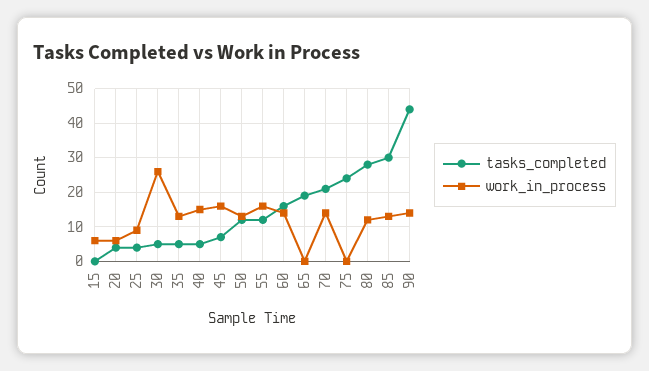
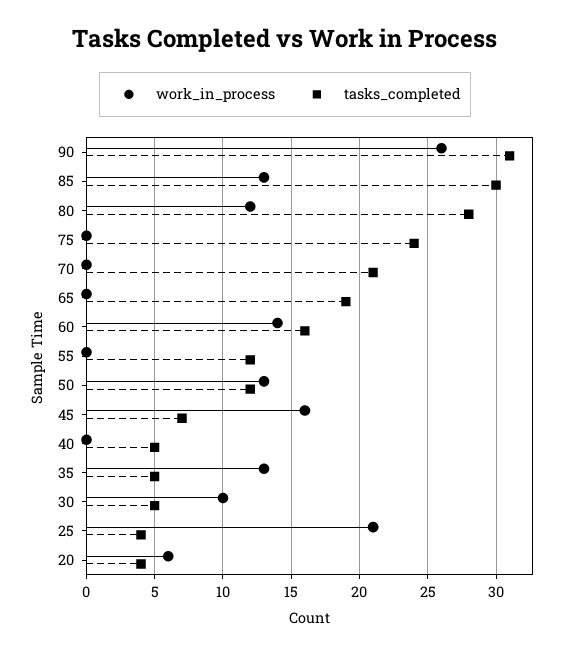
  {
    "tasks_completed": {
-     "15": 0,
      "20": 4,
      "25": 4,
      "30": 5,
      "35": 5,
      "40": 5,
      "45": 7,
      "50": 12,
      "55": 12,
      "60": 16,
      "65": 19,
      "70": 21,
      "75": 24,
      "80": 28,
      "85": 30,
-     "90": 45
+     "90": 31
    },
    "work_in_process": {
-     "15": 5,
      "20": 6,
-     "25": 10,
+     "25": 21,
-     "30": 25,
+     "30": 10,
      "35": 13,
-     "40": 15,
+     "40": 0,
      "45": 16,
      "50": 13,
-     "55": 15,
+     "55": 0,
      "60": 14,
      "65": 0,
-     "70": 15,
+     "70": 0,
      "75": 0,
      "80": 12,
      "85": 13,
-     "90": 15
+     "90": 26
    }
  }

